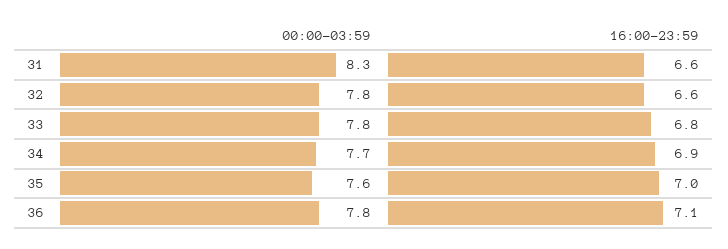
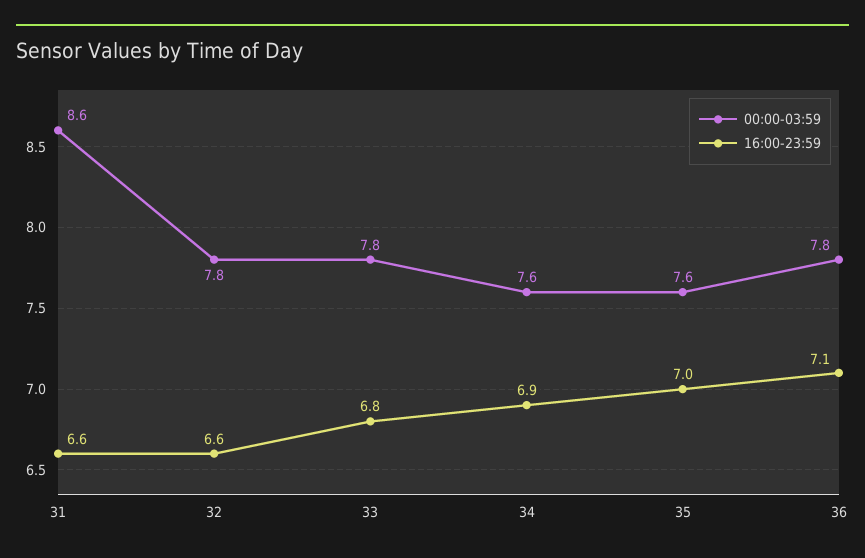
  {
    "00:00-03:59": {
-     "31": 8.3,
+     "31": 8.6,
      "32": 7.8,
      "33": 7.8,
-     "34": 7.7,
+     "34": 7.6,
      "35": 7.6,
      "36": 7.8
    },
    "16:00-23:59": {
      "31": 6.6,
      "32": 6.6,
      "33": 6.8,
      "34": 6.9,
      "35": 7,
      "36": 7.1
    }
  }

